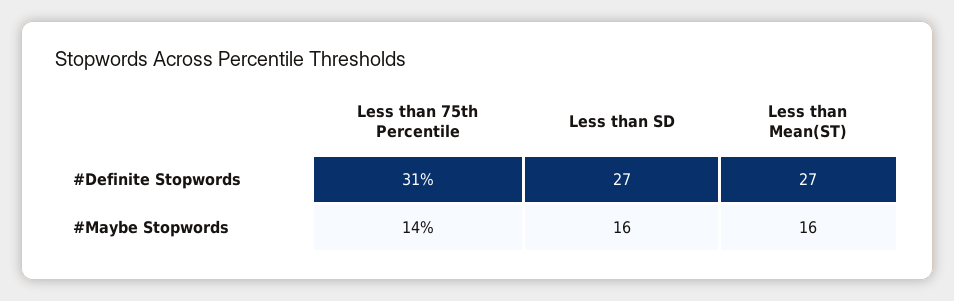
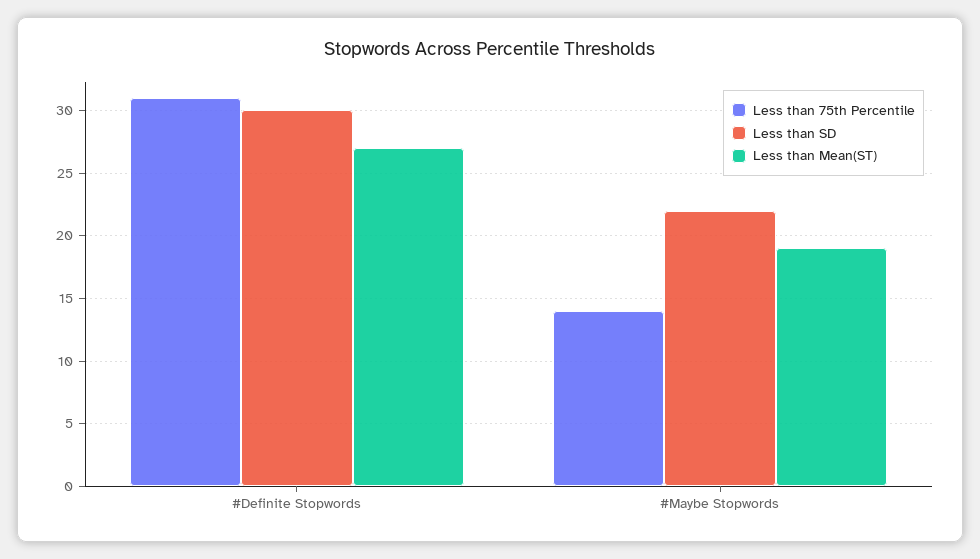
  {
    "Less than 75th Percentile": {
      "#Definite Stopwords": 31,
      "#Maybe Stopwords": 14
    },
    "Less than SD": {
-     "#Definite Stopwords": 27,
+     "#Definite Stopwords": 30,
-     "#Maybe Stopwords": 16
+     "#Maybe Stopwords": 22
    },
    "Less than Mean(ST)": {
      "#Definite Stopwords": 27,
-     "#Maybe Stopwords": 16
+     "#Maybe Stopwords": 19
    }
  }

